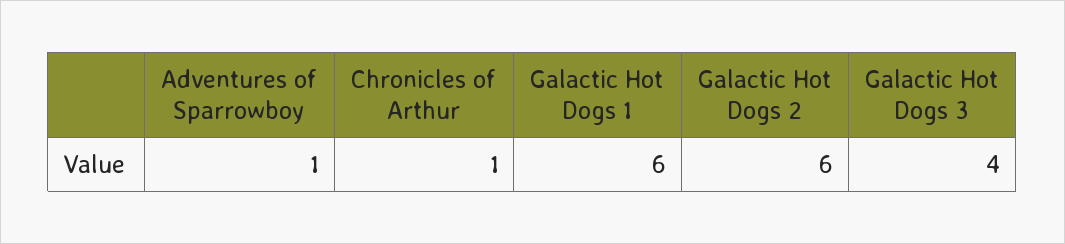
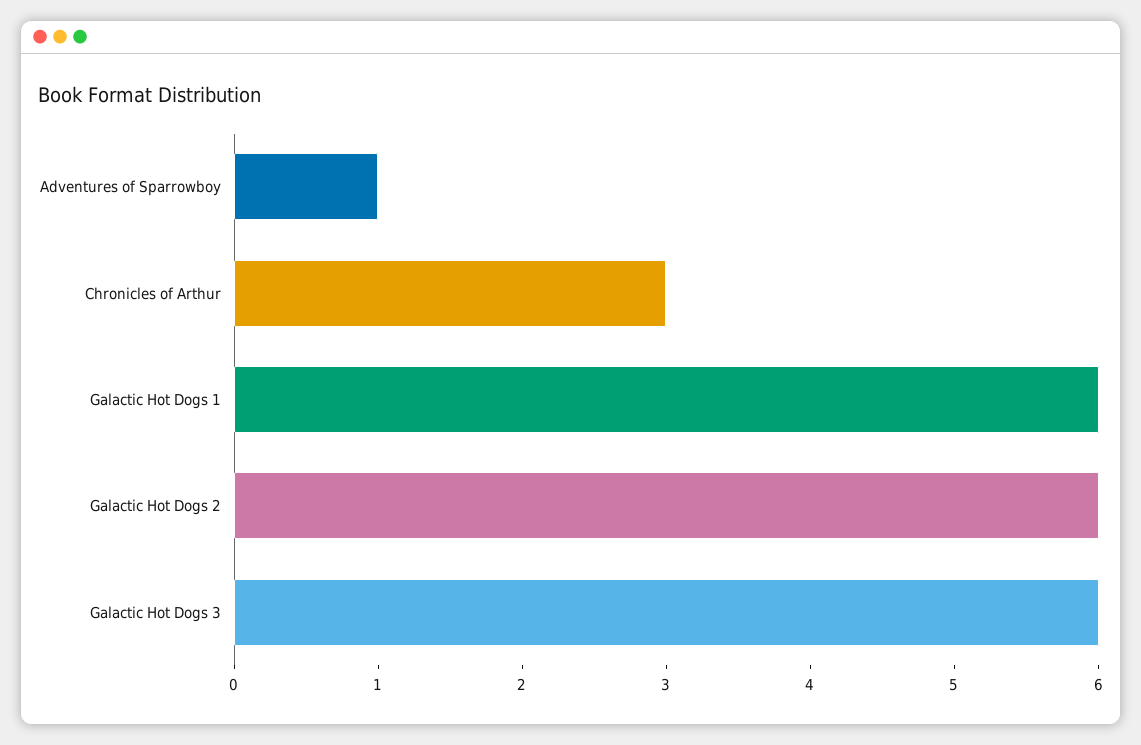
  {
    "Adventures of Sparrowboy": 1,
-   "Chronicles of Arthur": 1,
+   "Chronicles of Arthur": 3,
    "Galactic Hot Dogs 1": 6,
    "Galactic Hot Dogs 2": 6,
-   "Galactic Hot Dogs 3": 4
+   "Galactic Hot Dogs 3": 6
  }

